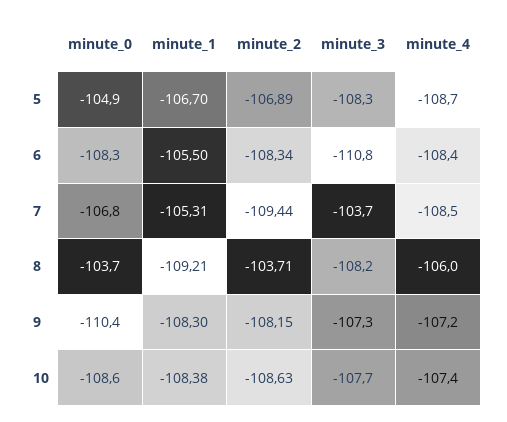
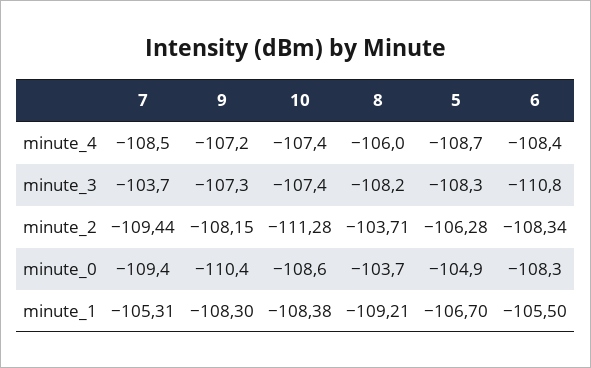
  {
    "minute_0": {
      "5": -104.9,
      "6": -108.3,
-     "7": -106.8,
+     "7": -109.4,
      "8": -103.7,
      "9": -110.4,
      "10": -108.6
    },
    "minute_1": {
      "5": -106.7,
      "6": -105.5,
      "7": -105.31,
      "8": -109.21,
      "9": -108.3,
      "10": -108.38
    },
    "minute_2": {
-     "5": -106.89,
+     "5": -106.28,
      "6": -108.34,
      "7": -109.44,
      "8": -103.71,
      "9": -108.15,
-     "10": -108.63
+     "10": -111.28
    },
    "minute_3": {
      "5": -108.3,
      "6": -110.8,
      "7": -103.7,
      "8": -108.2,
      "9": -107.3,
-     "10": -107.7
+     "10": -107.4
    },
    "minute_4": {
      "5": -108.7,
      "6": -108.4,
      "7": -108.5,
      "8": -106,
      "9": -107.2,
      "10": -107.4
    }
  }

